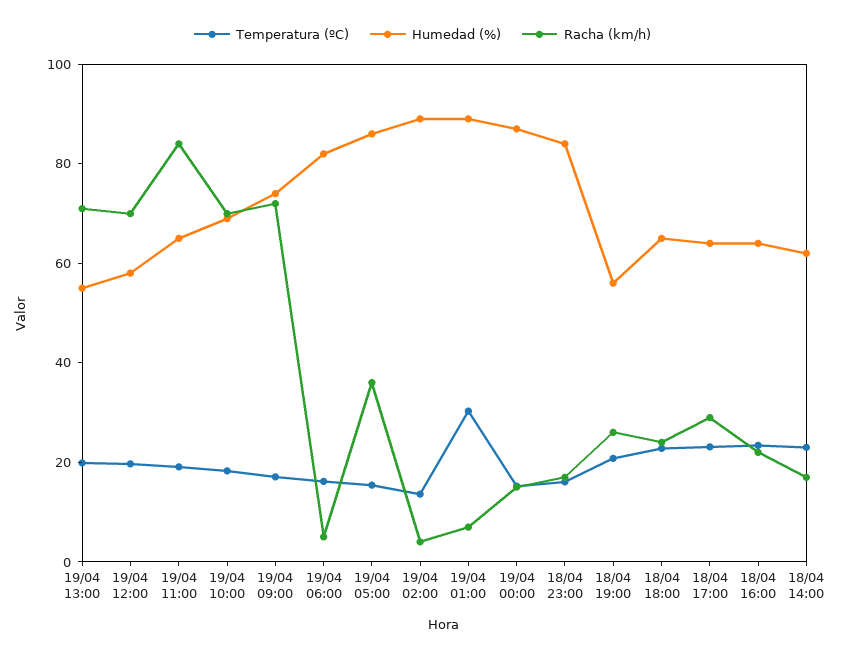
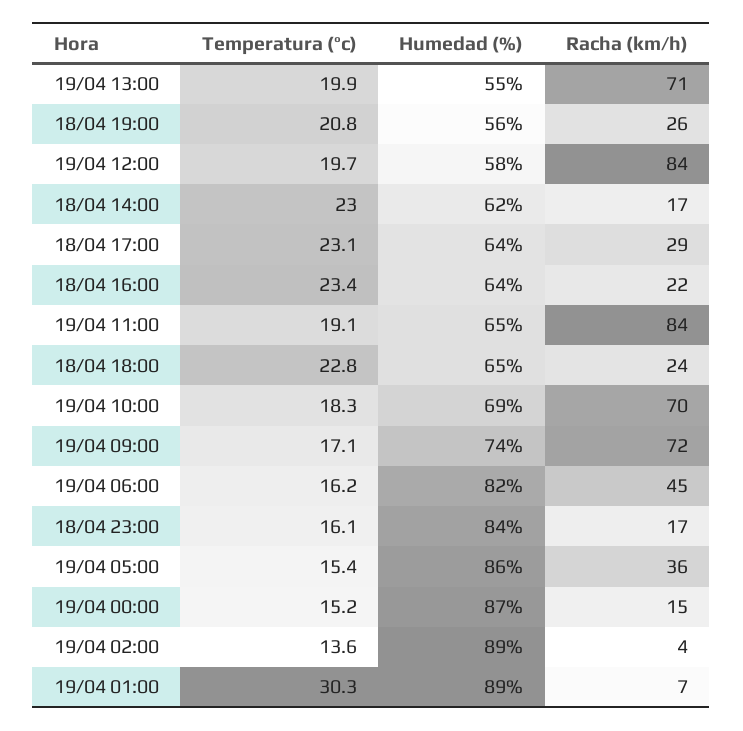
  {
    "Temperatura (ºC)": {
      "19/04 13:00": 19.9,
      "19/04 12:00": 19.7,
      "19/04 11:00": 19.1,
      "19/04 10:00": 18.3,
      "19/04 09:00": 17.1,
      "19/04 06:00": 16.2,
      "19/04 05:00": 15.4,
      "19/04 02:00": 13.6,
      "19/04 01:00": 30.3,
      "19/04 00:00": 15.2,
      "18/04 23:00": 16.1,
      "18/04 19:00": 20.8,
      "18/04 18:00": 22.8,
      "18/04 17:00": 23.1,
      "18/04 16:00": 23.4,
      "18/04 14:00": 23
    },
    "Humedad (%)": {
      "19/04 13:00": 55,
      "19/04 12:00": 58,
      "19/04 11:00": 65,
      "19/04 10:00": 69,
      "19/04 09:00": 74,
      "19/04 06:00": 82,
      "19/04 05:00": 86,
      "19/04 02:00": 89,
      "19/04 01:00": 89,
      "19/04 00:00": 87,
      "18/04 23:00": 84,
      "18/04 19:00": 56,
      "18/04 18:00": 65,
      "18/04 17:00": 64,
      "18/04 16:00": 64,
      "18/04 14:00": 62
    },
    "Racha (km/h)": {
      "19/04 13:00": 71,
-     "19/04 12:00": 70,
+     "19/04 12:00": 84,
      "19/04 11:00": 84,
      "19/04 10:00": 70,
      "19/04 09:00": 72,
-     "19/04 06:00": 5,
+     "19/04 06:00": 45,
      "19/04 05:00": 36,
      "19/04 02:00": 4,
      "19/04 01:00": 7,
      "19/04 00:00": 15,
      "18/04 23:00": 17,
      "18/04 19:00": 26,
      "18/04 18:00": 24,
      "18/04 17:00": 29,
      "18/04 16:00": 22,
      "18/04 14:00": 17
    }
  }

